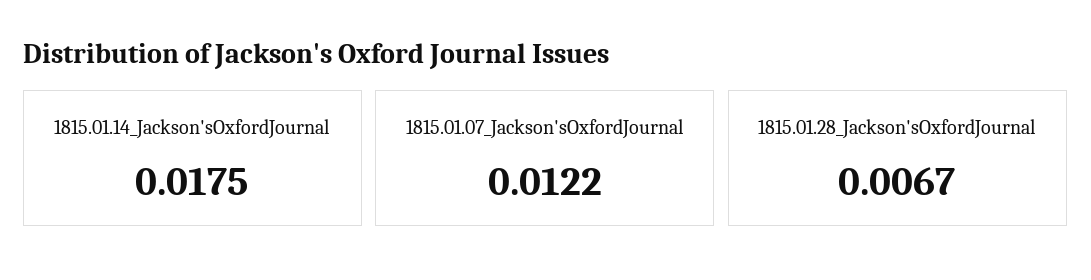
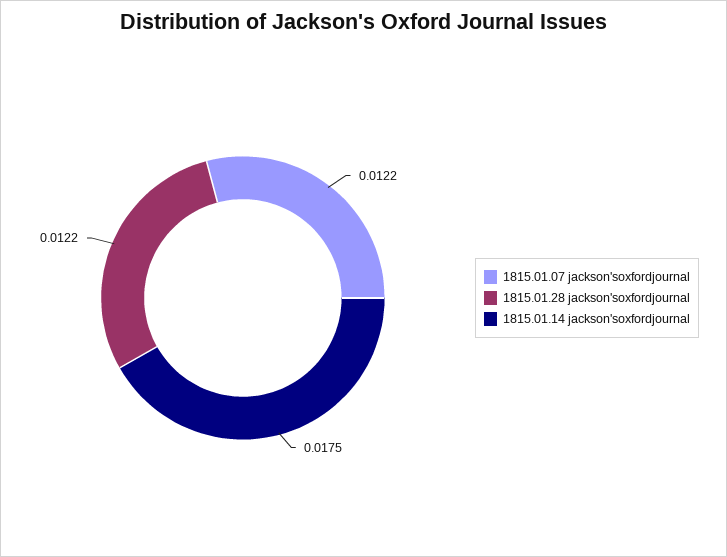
  {
    "1815.01.14_Jackson'sOxfordJournal": 0.0175,
    "1815.01.07_Jackson'sOxfordJournal": 0.0122,
-   "1815.01.28_Jackson'sOxfordJournal": 0.0067
+   "1815.01.28_Jackson'sOxfordJournal": 0.0122
  }

